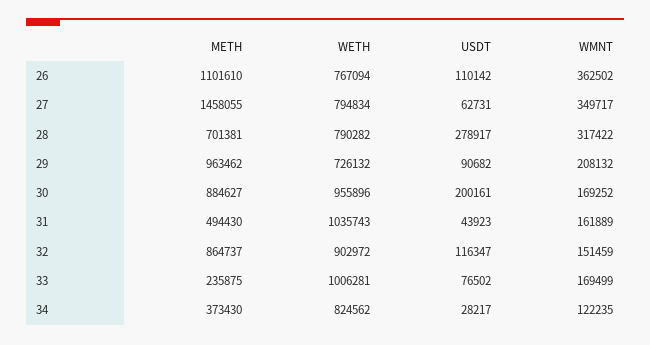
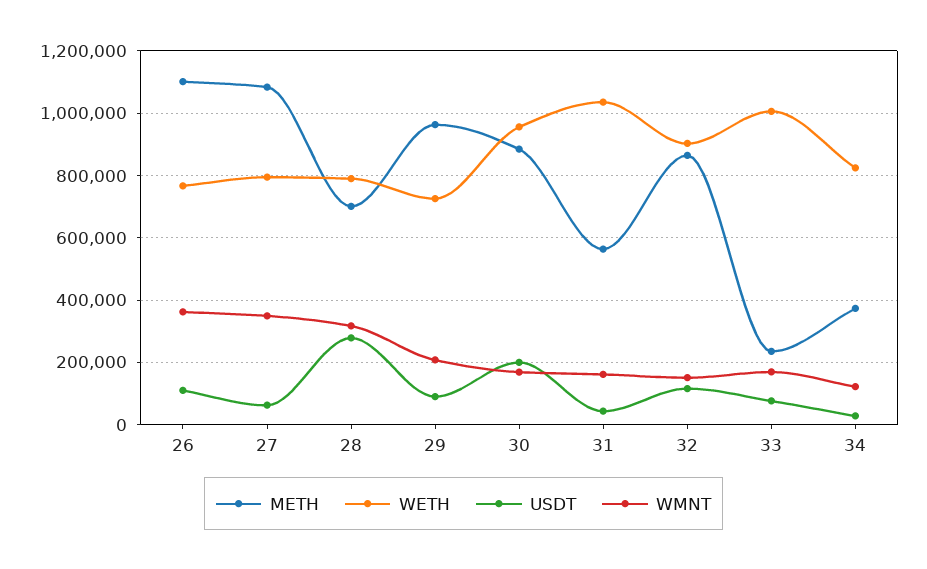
  {
    "METH": {
      "26": 1101610,
-     "27": 1458055,
+     "27": 1080000,
      "28": 701381,
      "29": 963462,
      "30": 884627,
-     "31": 494430,
+     "31": 560000,
      "32": 864737,
      "33": 235875,
      "34": 373430
    },
    "WETH": {
      "26": 767094,
      "27": 794834,
      "28": 790282,
      "29": 726132,
      "30": 955896,
      "31": 1035743,
      "32": 902972,
      "33": 1006281,
      "34": 824562
    },
    "USDT": {
      "26": 110142,
      "27": 62731,
      "28": 278917,
      "29": 90682,
      "30": 200161,
      "31": 43923,
      "32": 116347,
      "33": 76502,
      "34": 28217
    },
    "WMNT": {
      "26": 362502,
      "27": 349717,
      "28": 317422,
      "29": 208132,
      "30": 169252,
      "31": 161889,
      "32": 151459,
      "33": 169499,
      "34": 122235
    }
  }

